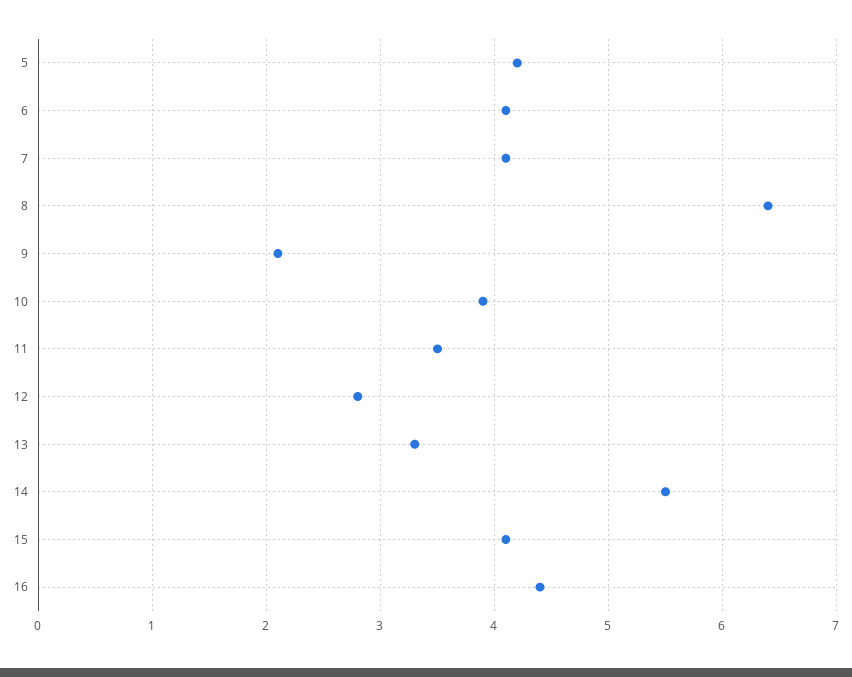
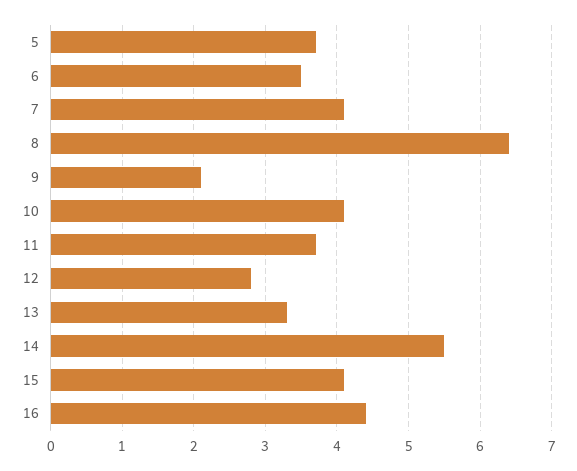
  {
-   "5": 4.2,
+   "5": 3.7,
-   "6": 4.1,
+   "6": 3.5,
    "7": 4.1,
    "8": 6.4,
    "9": 2.1,
-   "10": 3.9,
+   "10": 4.1,
-   "11": 3.5,
+   "11": 3.7,
    "12": 2.8,
    "13": 3.3,
    "14": 5.5,
    "15": 4.1,
    "16": 4.4
  }

